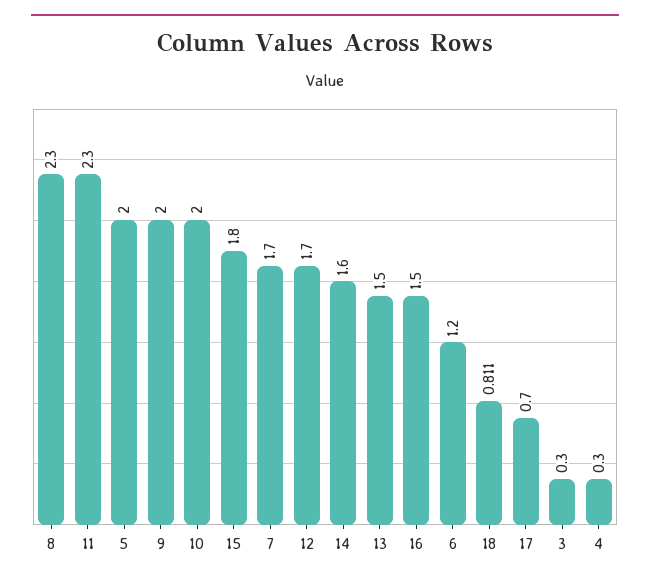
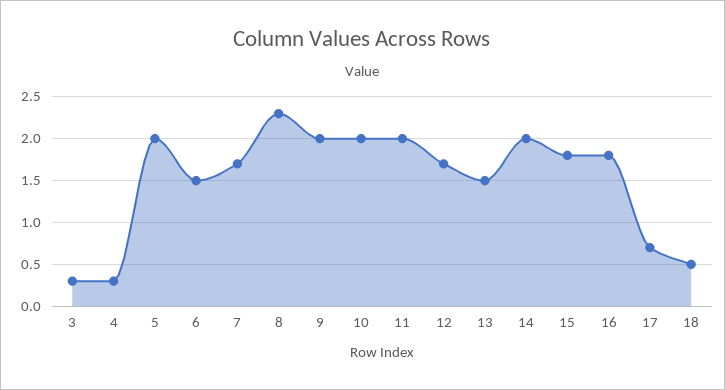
  {
    "8": 2.3,
-   "11": 2.3,
+   "11": 2,
    "5": 2,
    "9": 2,
    "10": 2,
    "15": 1.8,
    "7": 1.7,
    "12": 1.7,
-   "14": 1.6,
+   "14": 2,
    "13": 1.5,
-   "16": 1.5,
+   "16": 1.8,
-   "6": 1.2,
+   "6": 1.5,
-   "18": 0.811,
+   "18": 0.5,
    "17": 0.7,
    "3": 0.3,
    "4": 0.3
  }

